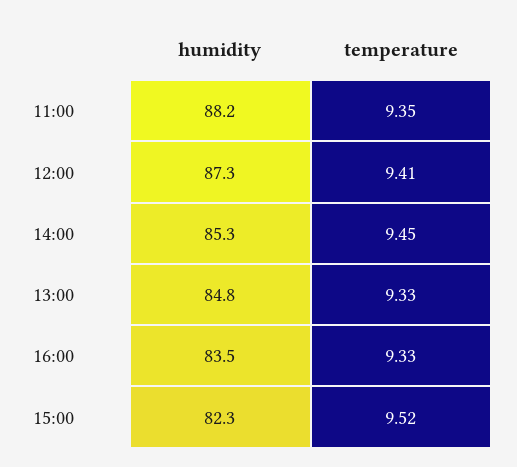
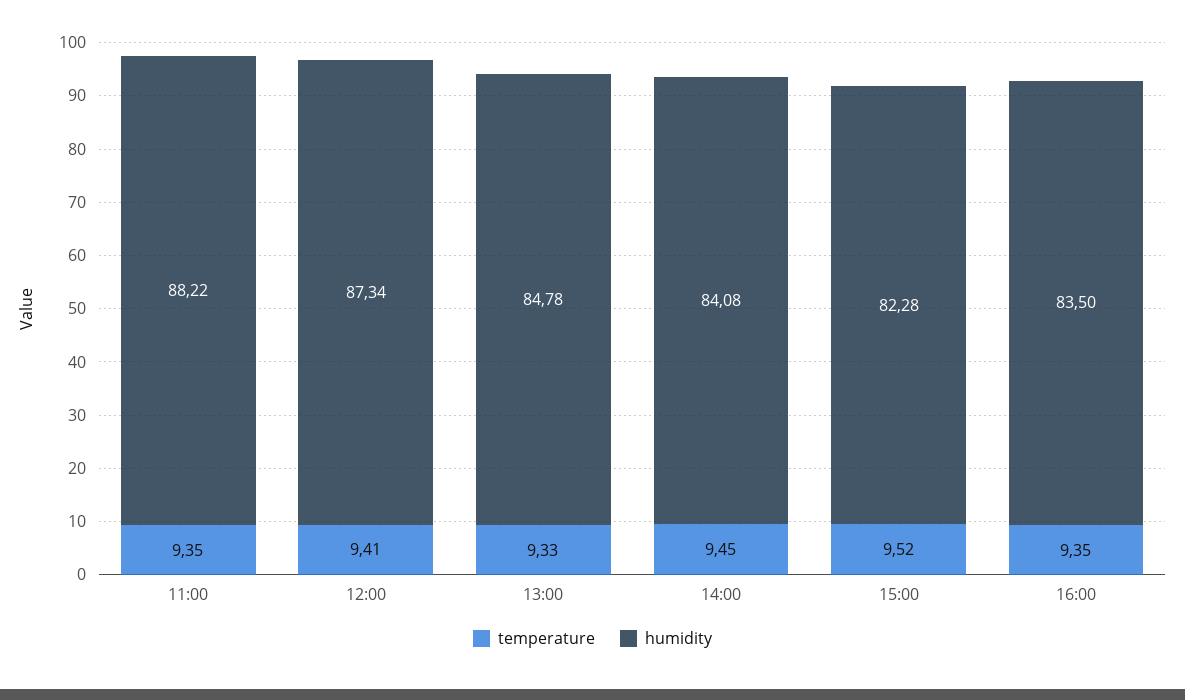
  {
    "humidity": {
      "11:00": 88.22,
      "12:00": 87.34,
-     "14:00": 85.3,
+     "14:00": 84.08,
      "13:00": 84.78,
      "16:00": 83.5,
      "15:00": 82.28
    },
    "temperature": {
      "11:00": 9.35,
      "12:00": 9.41,
      "14:00": 9.45,
      "13:00": 9.33,
-     "16:00": 9.33,
+     "16:00": 9.35,
      "15:00": 9.52
    }
  }

